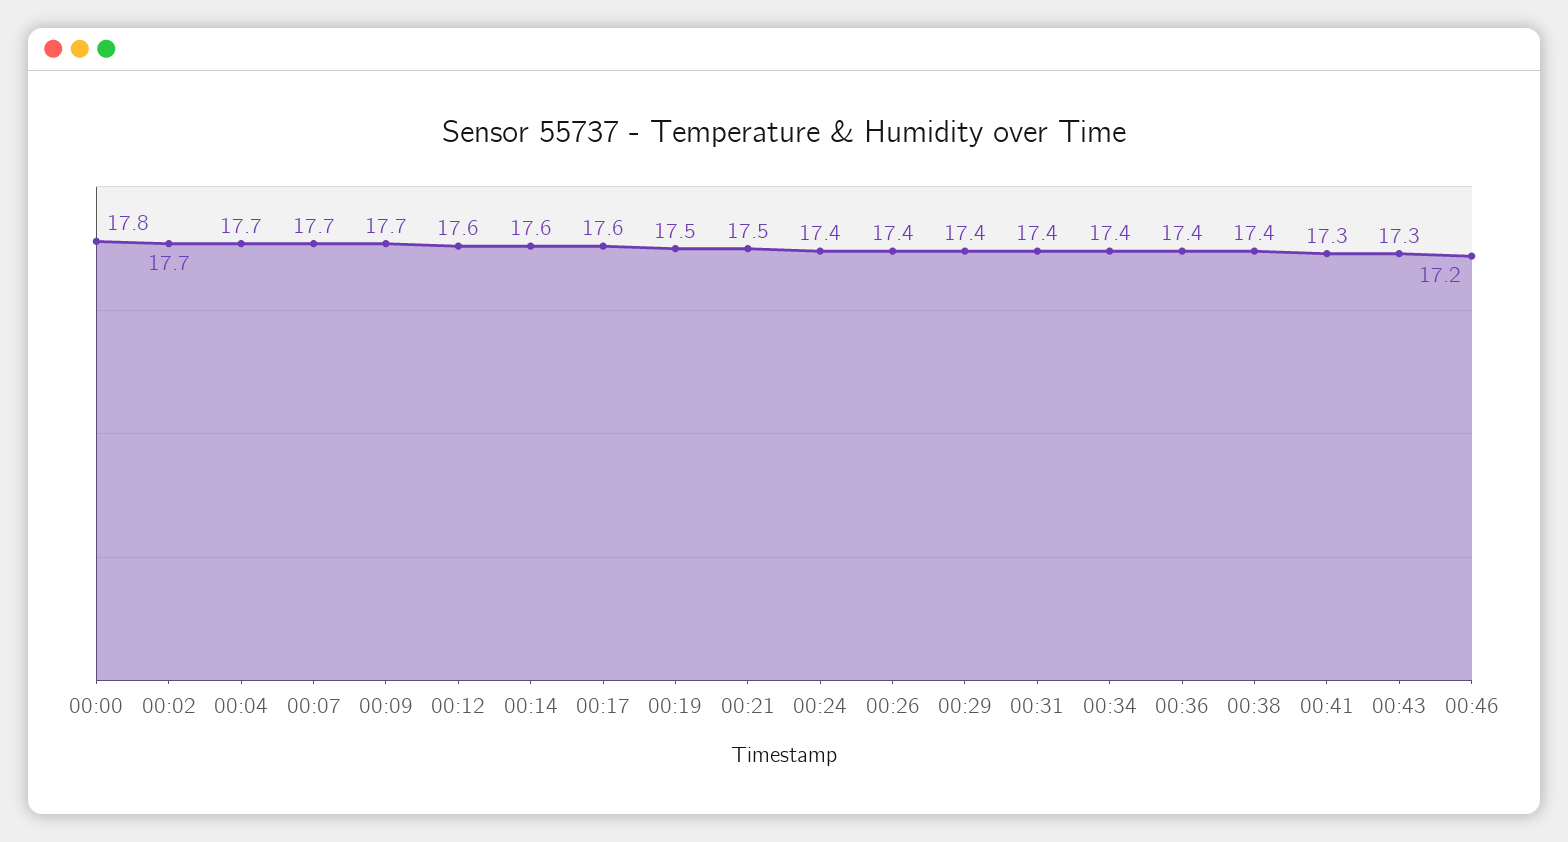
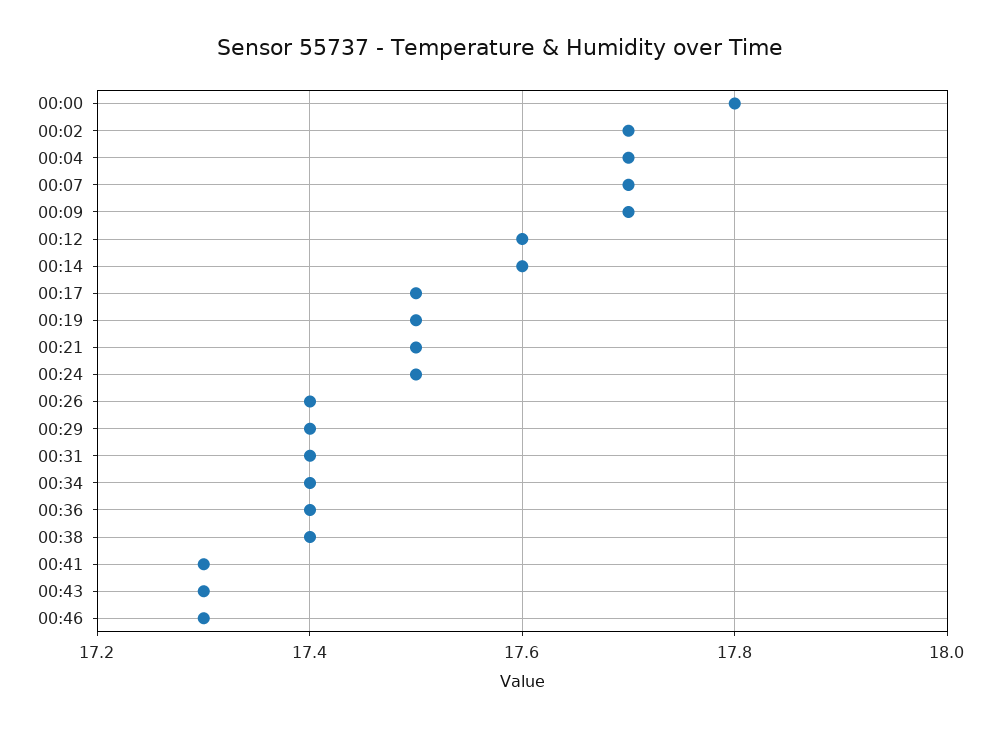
  {
    "00:00": 17.8,
    "00:02": 17.7,
    "00:04": 17.7,
    "00:07": 17.7,
    "00:09": 17.7,
    "00:12": 17.6,
    "00:14": 17.6,
-   "00:17": 17.6,
+   "00:17": 17.5,
    "00:19": 17.5,
    "00:21": 17.5,
-   "00:24": 17.4,
+   "00:24": 17.5,
    "00:26": 17.4,
    "00:29": 17.4,
    "00:31": 17.4,
    "00:34": 17.4,
    "00:36": 17.4,
    "00:38": 17.4,
    "00:41": 17.3,
    "00:43": 17.3,
-   "00:46": 17.2
+   "00:46": 17.3
  }

